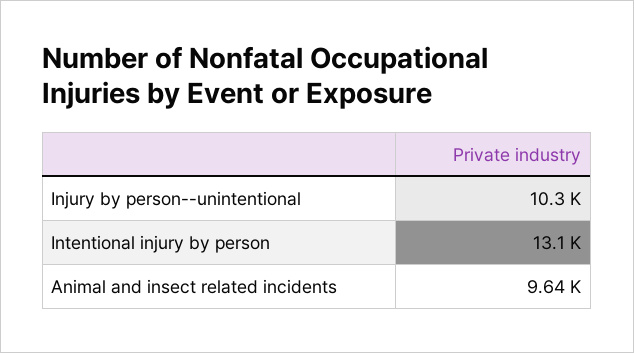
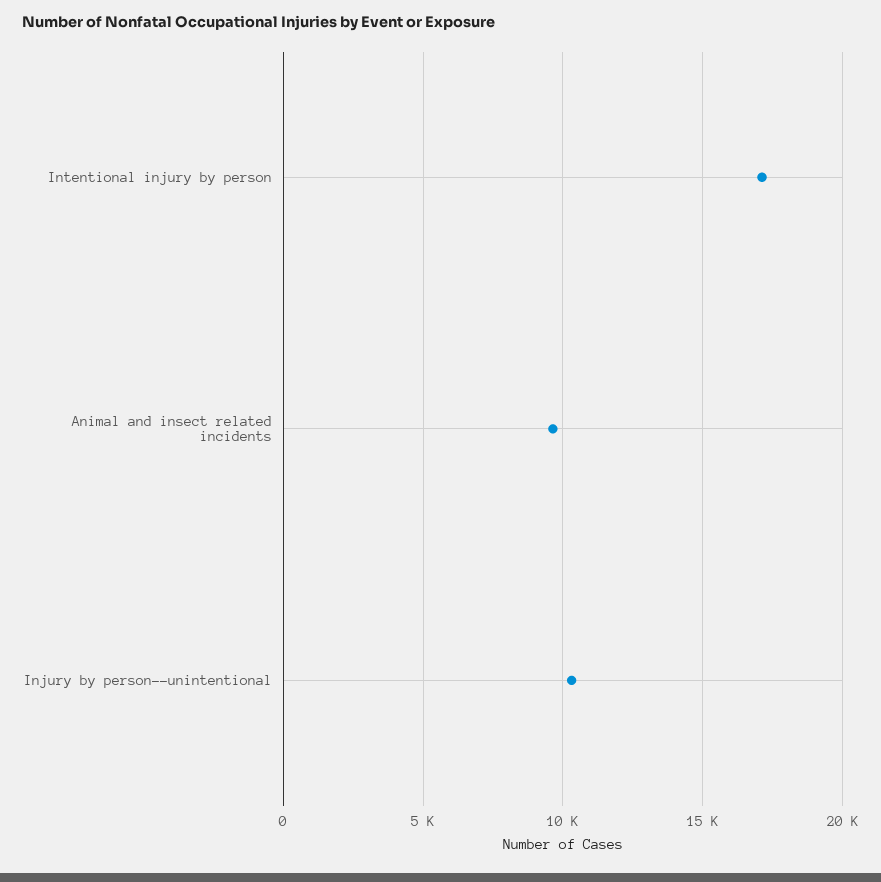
  {
    "Injury by person--unintentional": 10300,
-   "Intentional injury by person": 13100,
+   "Intentional injury by person": 17000,
    "Animal and insect related incidents": 9640
  }

